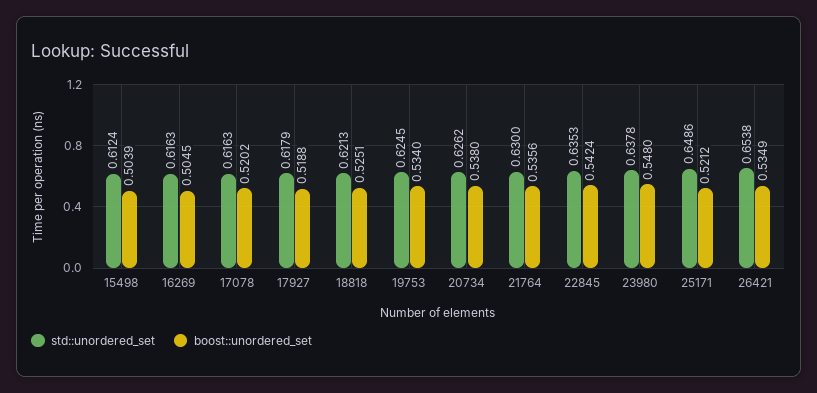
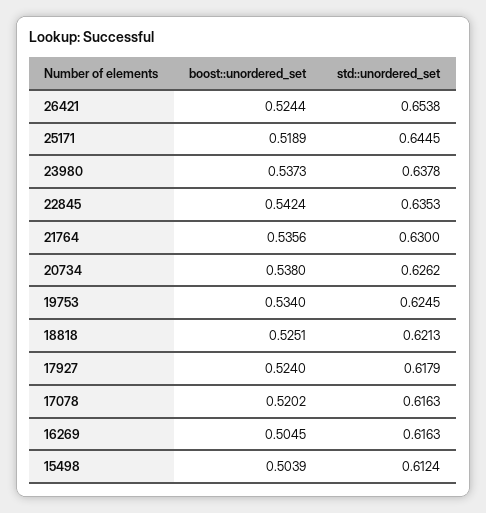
  {
    "std::unordered_set": {
      "15498": 0.6124,
      "16269": 0.6163,
      "17078": 0.6163,
      "17927": 0.6179,
      "18818": 0.6213,
      "19753": 0.6245,
      "20734": 0.6262,
      "21764": 0.63,
      "22845": 0.6353,
      "23980": 0.6378,
-     "25171": 0.6486,
+     "25171": 0.6445,
      "26421": 0.6538
    },
    "boost::unordered_set": {
      "15498": 0.5039,
      "16269": 0.5045,
      "17078": 0.5202,
-     "17927": 0.5188,
+     "17927": 0.524,
      "18818": 0.5251,
      "19753": 0.534,
      "20734": 0.538,
      "21764": 0.5356,
      "22845": 0.5424,
-     "23980": 0.548,
+     "23980": 0.5373,
-     "25171": 0.5212,
+     "25171": 0.5189,
-     "26421": 0.5349
+     "26421": 0.5244
    }
  }

